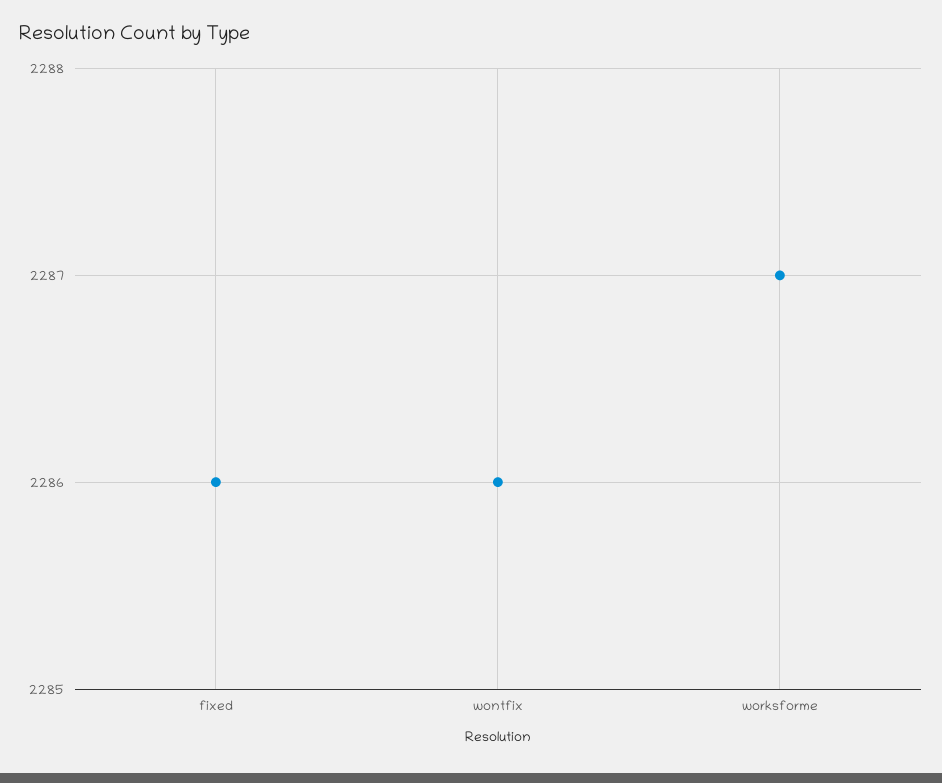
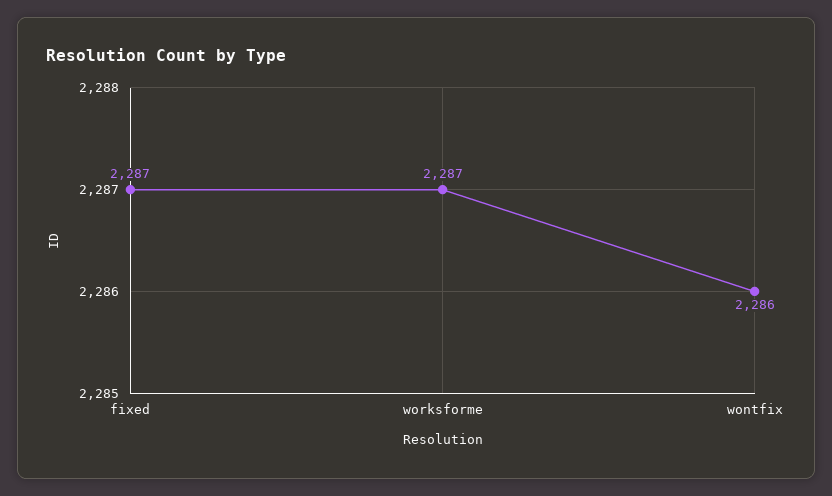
  {
-   "fixed": 2286,
+   "fixed": 2287,
    "wontfix": 2286,
    "worksforme": 2287
  }

